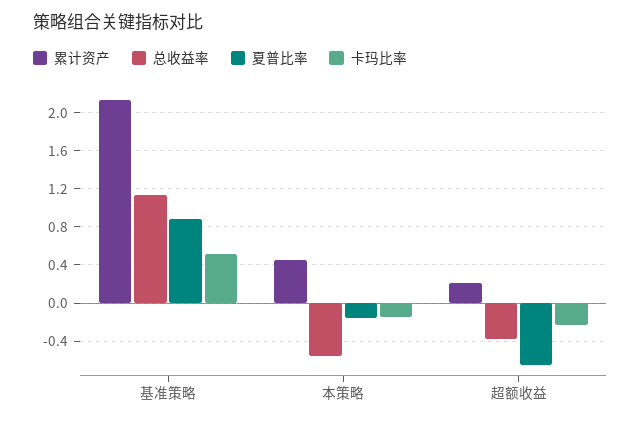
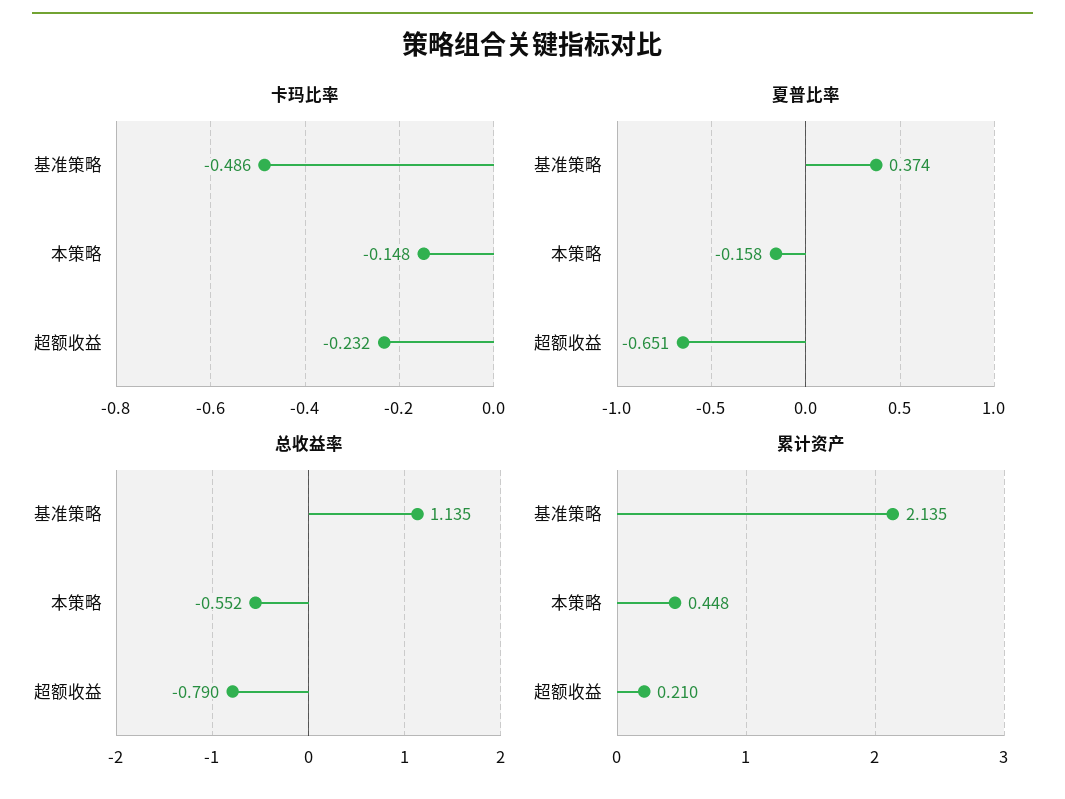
  {
    "累计资产": {
      "基准策略": 2.135,
      "本策略": 0.448,
      "超额收益": 0.21
    },
    "总收益率": {
      "基准策略": 1.135,
      "本策略": -0.552,
-     "超额收益": -0.4
+     "超额收益": -0.79
    },
    "夏普比率": {
-     "基准策略": 0.9,
+     "基准策略": 0.374,
      "本策略": -0.158,
      "超额收益": -0.651
    },
    "卡玛比率": {
-     "基准策略": 0.5,
+     "基准策略": -0.486,
      "本策略": -0.148,
      "超额收益": -0.232
    }
  }

